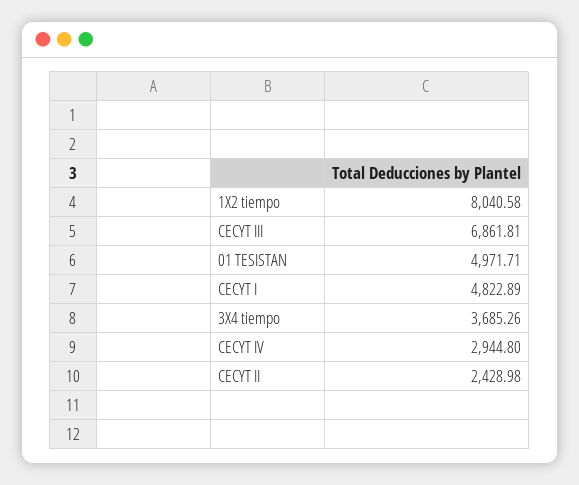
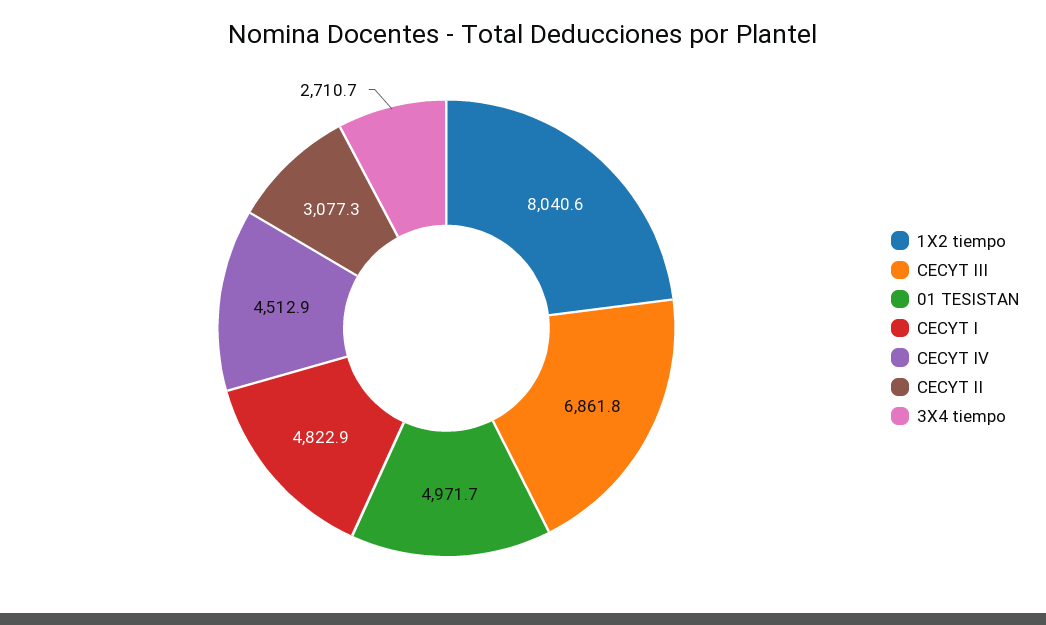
  {
    "1X2 tiempo": 8040.58,
    "CECYT III": 6861.81,
    "01 TESISTAN": 4971.71,
    "CECYT I": 4822.89,
-   "3X4 tiempo": 3685.26,
+   "3X4 tiempo": 2710.7,
-   "CECYT IV": 2944.8,
+   "CECYT IV": 4512.9,
-   "CECYT II": 2428.98
+   "CECYT II": 3077.3
  }

